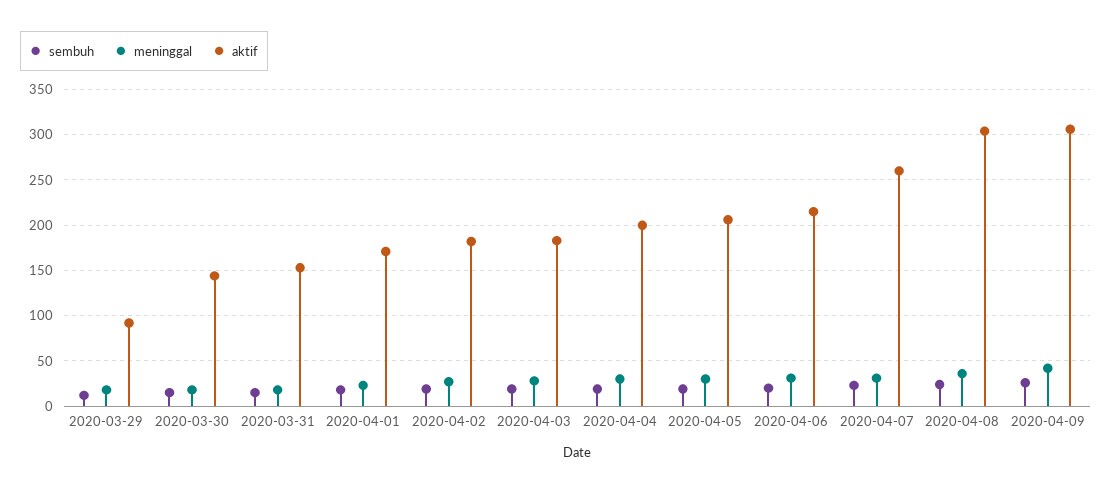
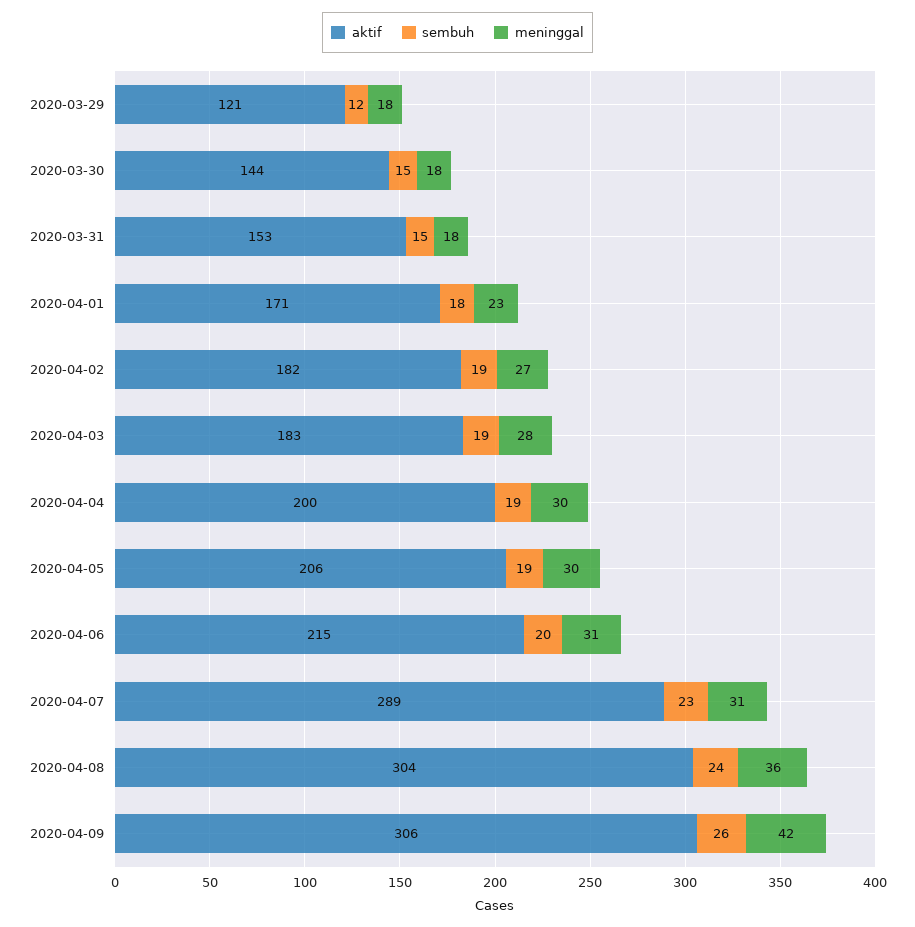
  {
    "sembuh": {
      "2020-03-29": 12,
      "2020-03-30": 15,
      "2020-03-31": 15,
      "2020-04-01": 18,
      "2020-04-02": 19,
      "2020-04-03": 19,
      "2020-04-04": 19,
      "2020-04-05": 19,
      "2020-04-06": 20,
      "2020-04-07": 23,
      "2020-04-08": 24,
      "2020-04-09": 26
    },
    "meninggal": {
      "2020-03-29": 18,
      "2020-03-30": 18,
      "2020-03-31": 18,
      "2020-04-01": 23,
      "2020-04-02": 27,
      "2020-04-03": 28,
      "2020-04-04": 30,
      "2020-04-05": 30,
      "2020-04-06": 31,
      "2020-04-07": 31,
      "2020-04-08": 36,
      "2020-04-09": 42
    },
    "aktif": {
-     "2020-03-29": 90,
+     "2020-03-29": 121,
      "2020-03-30": 144,
      "2020-03-31": 153,
      "2020-04-01": 171,
      "2020-04-02": 182,
      "2020-04-03": 183,
      "2020-04-04": 200,
      "2020-04-05": 206,
      "2020-04-06": 215,
-     "2020-04-07": 260,
+     "2020-04-07": 289,
      "2020-04-08": 304,
      "2020-04-09": 306
    }
  }

